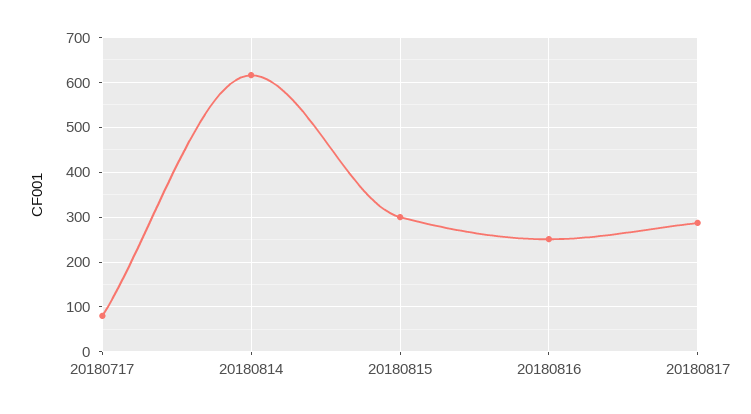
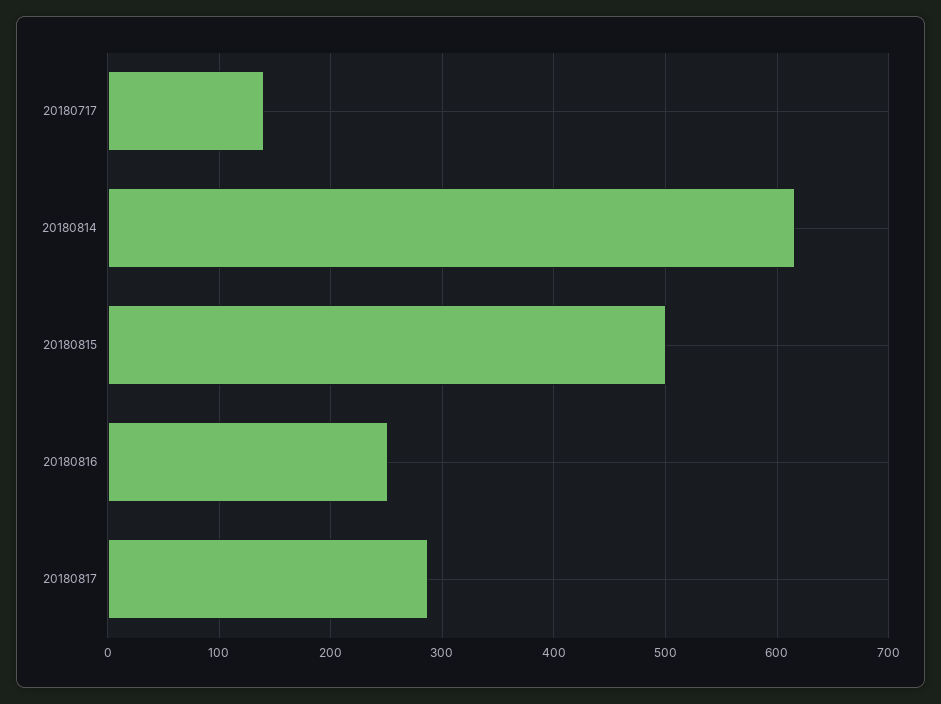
  {
-   "20180717": 80,
+   "20180717": 140,
    "20180814": 620,
-   "20180815": 300,
+   "20180815": 500,
    "20180816": 250,
    "20180817": 290
  }

